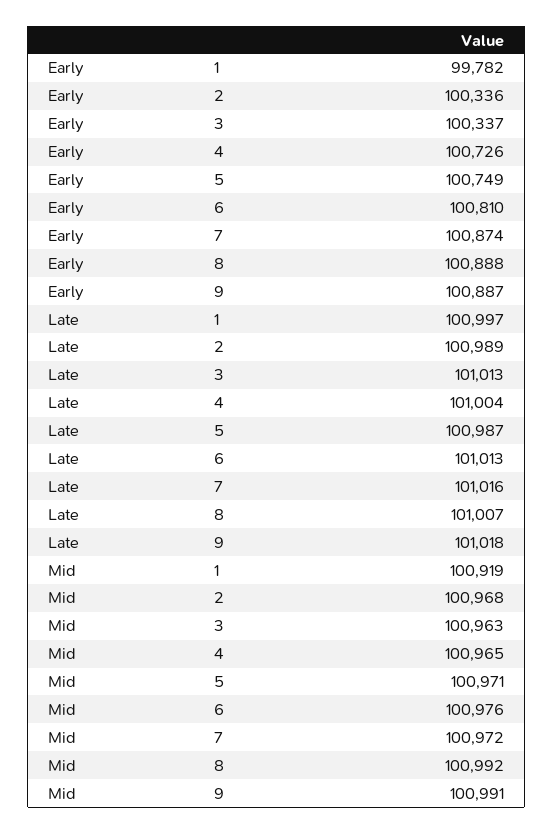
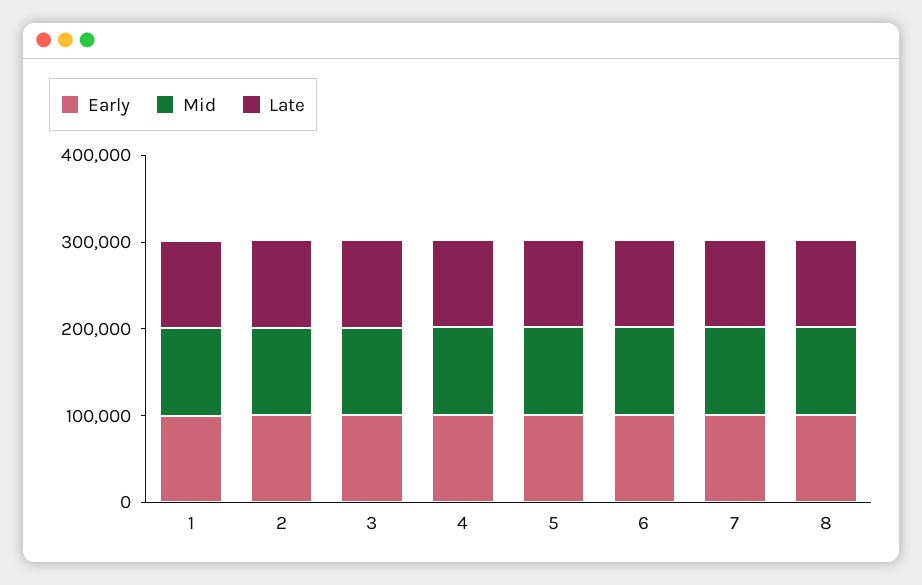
  {
    "Early": {
      "1": 99782,
      "2": 100336,
      "3": 100337,
      "4": 100726,
      "5": 100749,
      "6": 100810,
      "7": 100874,
-     "8": 100888,
+     "8": 100888
-     "9": 100887
    },
    "Late": {
      "1": 100997,
      "2": 100989,
      "3": 101013,
      "4": 101004,
      "5": 100987,
      "6": 101013,
      "7": 101016,
-     "8": 101007,
+     "8": 101007
-     "9": 101018
    },
    "Mid": {
      "1": 100919,
      "2": 100968,
      "3": 100963,
      "4": 100965,
      "5": 100971,
      "6": 100976,
      "7": 100972,
-     "8": 100992,
+     "8": 100992
-     "9": 100991
    }
  }

